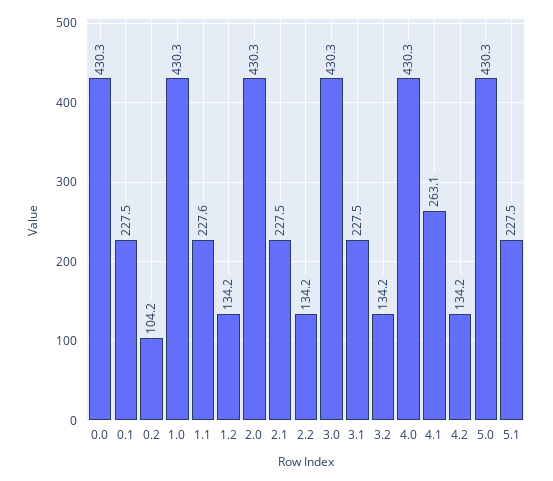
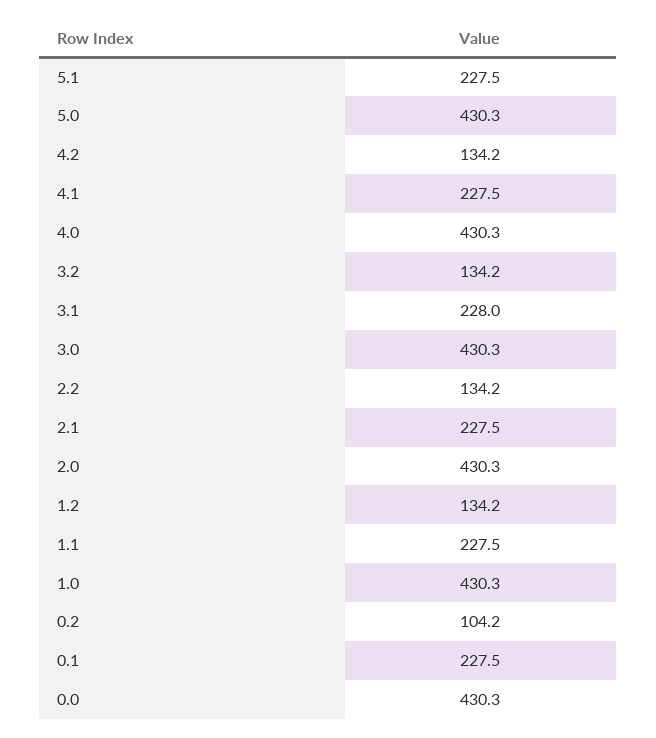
  {
    "0.0": 430.3,
    "0.1": 227.5,
    "0.2": 104.2,
    "1.0": 430.3,
-   "1.1": 227.6,
+   "1.1": 227.5,
    "1.2": 134.2,
    "2.0": 430.3,
    "2.1": 227.5,
    "2.2": 134.2,
    "3.0": 430.3,
-   "3.1": 227.5,
+   "3.1": 228,
    "3.2": 134.2,
    "4.0": 430.3,
-   "4.1": 263.1,
+   "4.1": 227.5,
    "4.2": 134.2,
    "5.0": 430.3,
    "5.1": 227.5
  }

